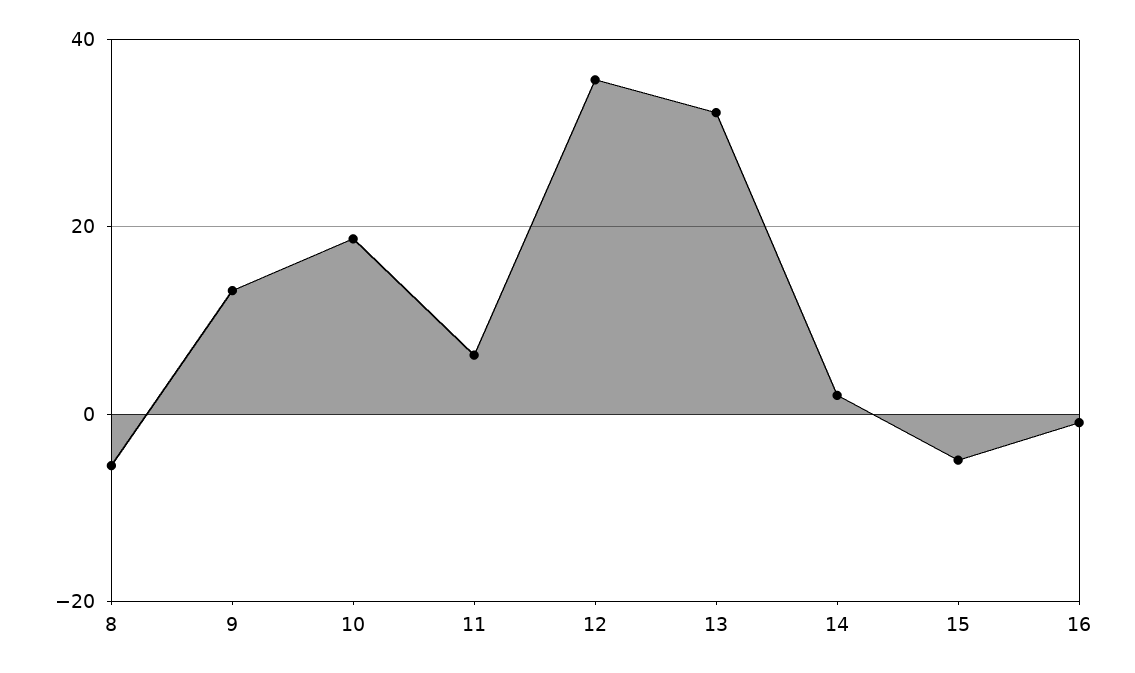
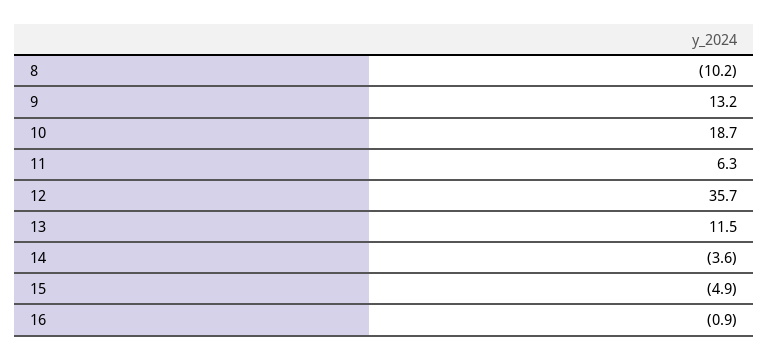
  {
-   "8": -6,
+   "8": -10.2,
    "9": 13.2,
    "10": 18.7,
    "11": 6.3,
    "12": 35.7,
-   "13": 32,
+   "13": 11.5,
-   "14": 2,
+   "14": -3.6,
    "15": -4.9,
    "16": -0.9
  }

